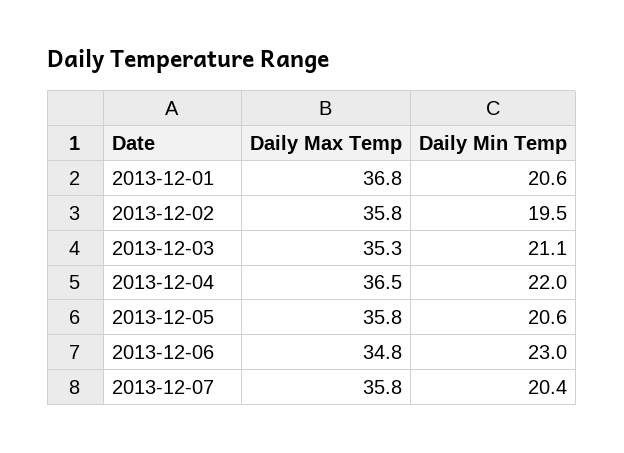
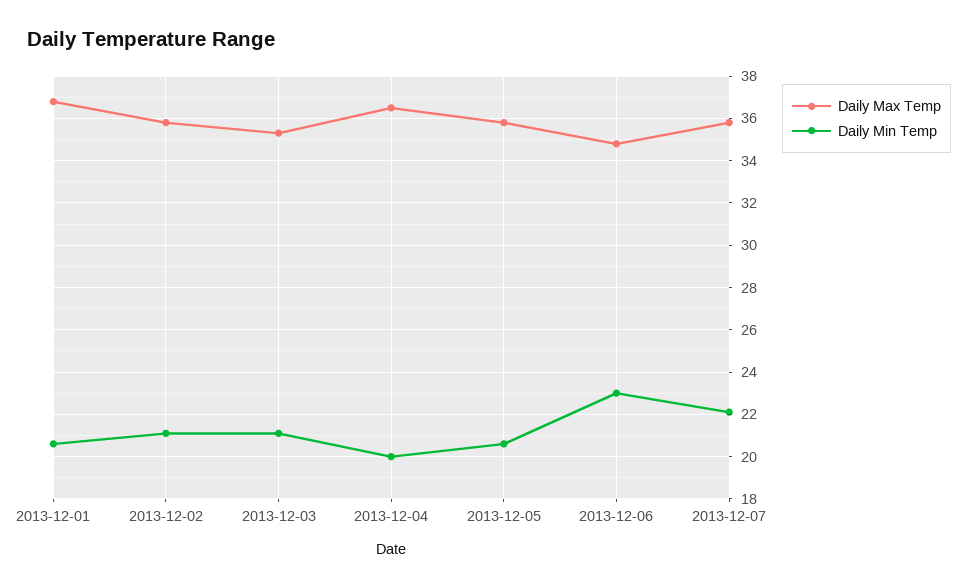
  {
    "Daily Max Temp": {
      "2013-12-01": 36.8,
      "2013-12-02": 35.8,
      "2013-12-03": 35.3,
      "2013-12-04": 36.5,
      "2013-12-05": 35.8,
      "2013-12-06": 34.8,
      "2013-12-07": 35.8
    },
    "Daily Min Temp": {
      "2013-12-01": 20.6,
-     "2013-12-02": 19.5,
+     "2013-12-02": 21,
      "2013-12-03": 21.1,
-     "2013-12-04": 22,
+     "2013-12-04": 20,
      "2013-12-05": 20.6,
      "2013-12-06": 23,
-     "2013-12-07": 20.4
+     "2013-12-07": 22
    }
  }

